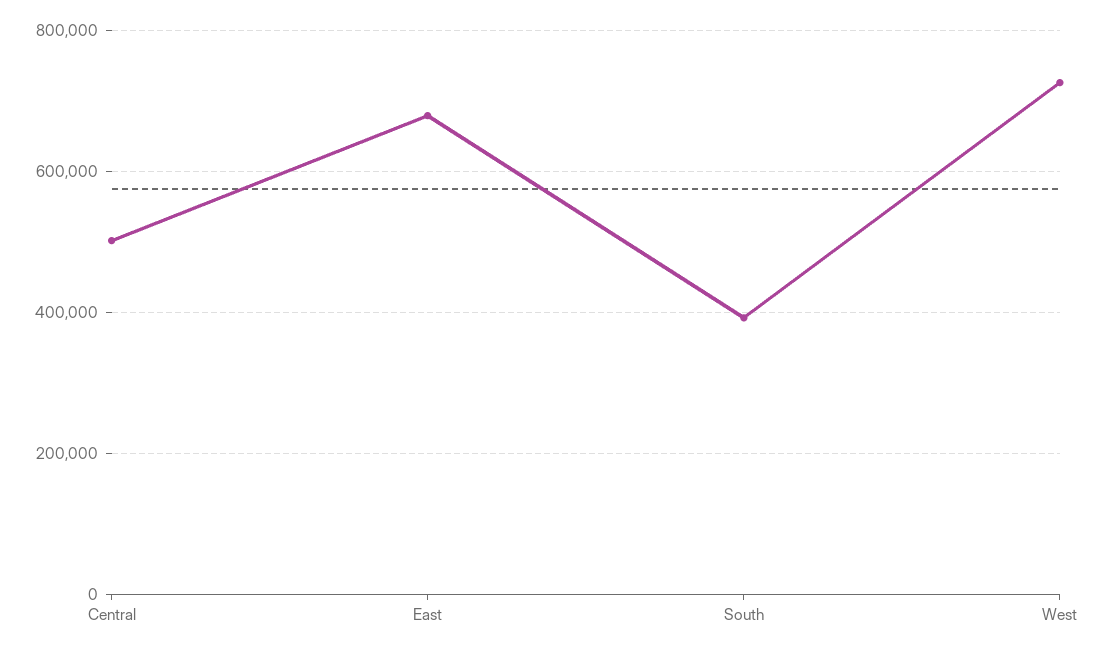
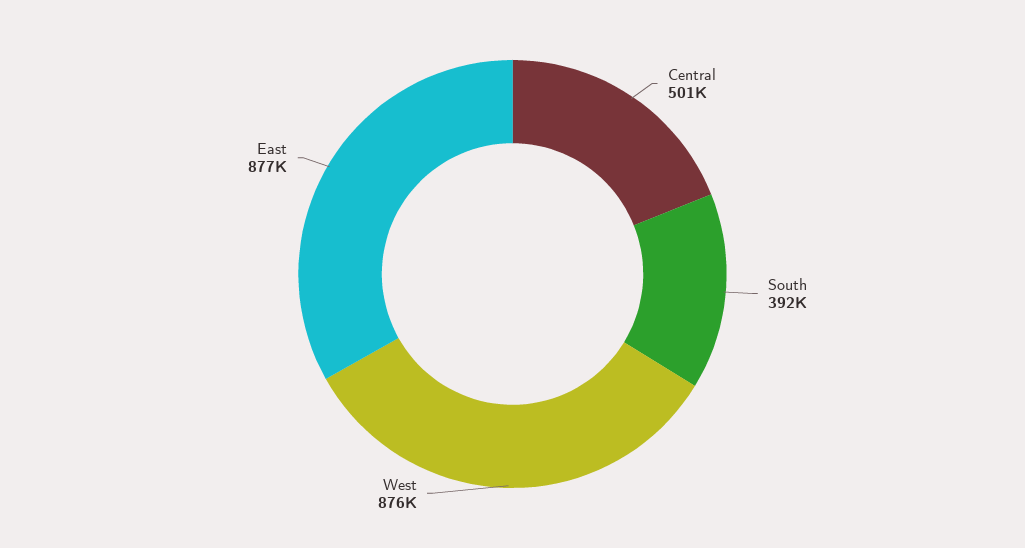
  {
    "Central": 501000,
-   "East": 680000,
+   "East": 877000,
    "South": 392000,
-   "West": 720000
+   "West": 876000
  }

